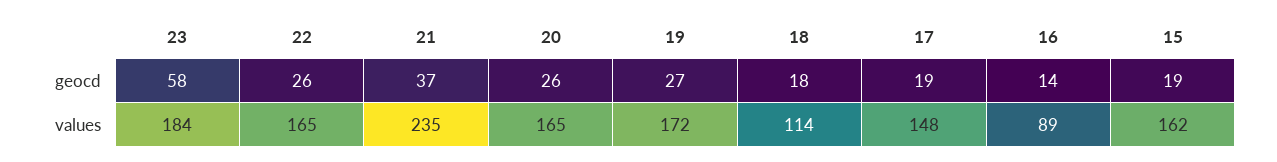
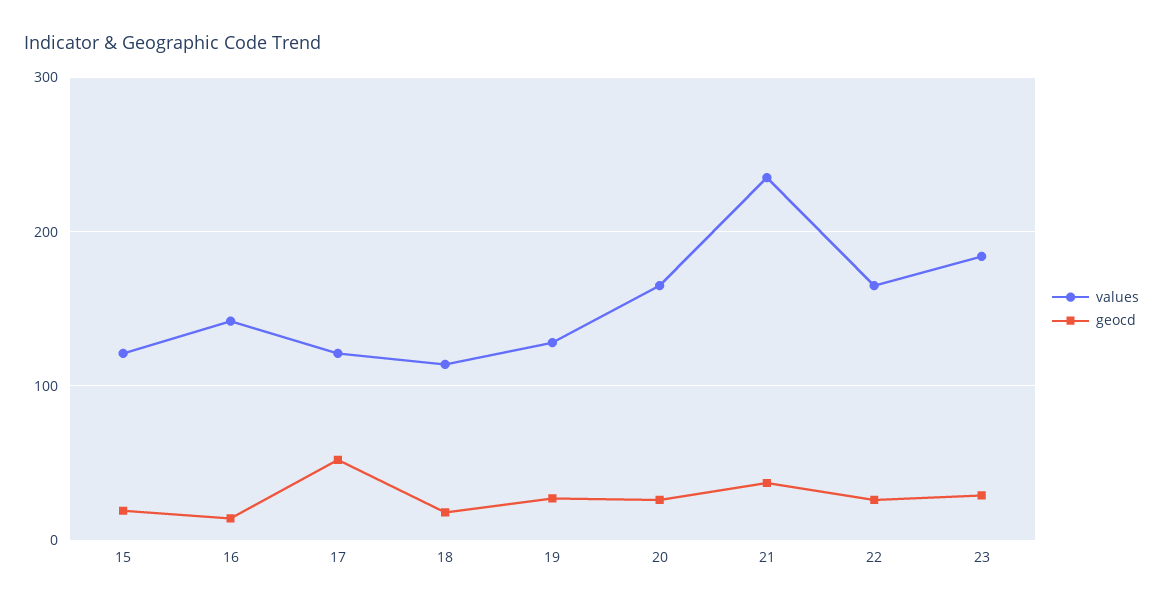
  {
    "geocd": {
-     "23": 58,
+     "23": 30,
      "22": 26,
      "21": 37,
      "20": 26,
      "19": 27,
      "18": 18,
-     "17": 19,
+     "17": 50,
      "16": 14,
      "15": 19
    },
    "values": {
      "23": 184,
      "22": 165,
      "21": 235,
      "20": 165,
-     "19": 172,
+     "19": 130,
      "18": 114,
-     "17": 148,
+     "17": 120,
-     "16": 89,
+     "16": 140,
-     "15": 162
+     "15": 120
    }
  }

